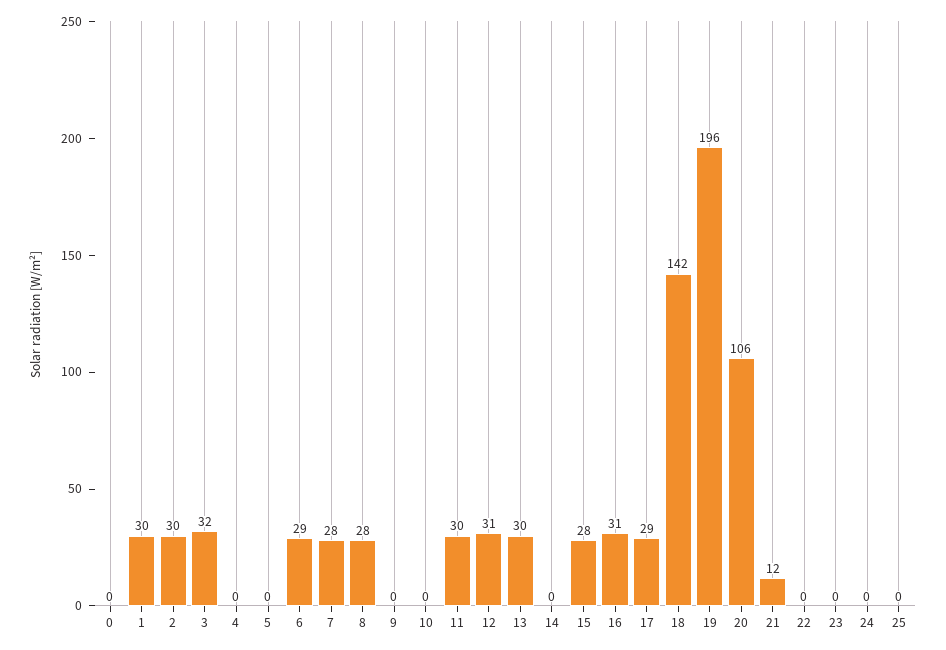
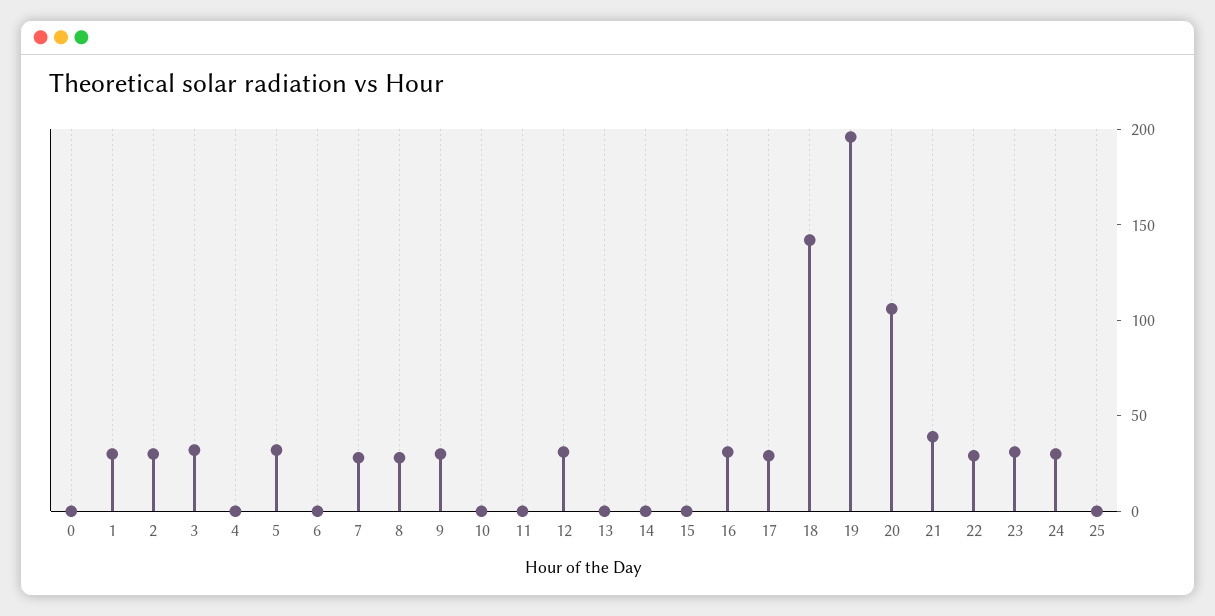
  {
    "0": 0,
    "1": 30,
    "2": 30,
    "3": 32,
    "4": 0,
-   "5": 0,
+   "5": 30,
-   "6": 29,
+   "6": 0,
    "7": 28,
    "8": 28,
-   "9": 0,
+   "9": 30,
    "10": 0,
-   "11": 30,
+   "11": 0,
    "12": 31,
-   "13": 30,
+   "13": 0,
    "14": 0,
-   "15": 28,
+   "15": 0,
    "16": 31,
    "17": 29,
    "18": 142,
    "19": 196,
    "20": 106,
-   "21": 12,
+   "21": 40,
-   "22": 0,
+   "22": 30,
-   "23": 0,
+   "23": 30,
-   "24": 0,
+   "24": 30,
    "25": 0
  }

